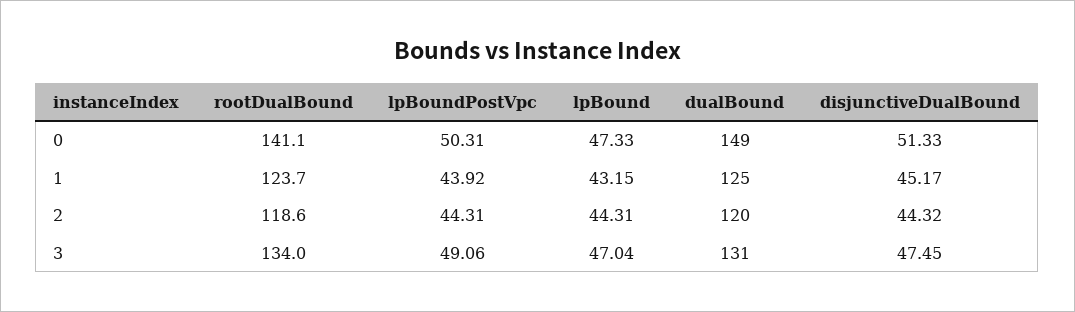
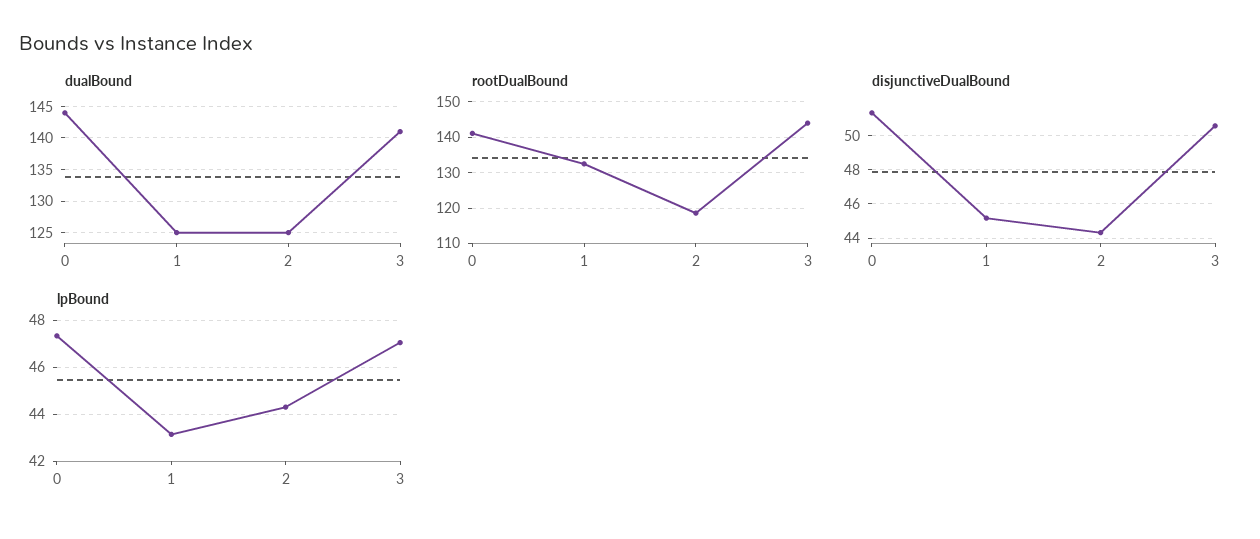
  {
    "rootDualBound": {
      "0": 141.1,
-     "1": 123.7,
+     "1": 132,
      "2": 118.6,
-     "3": 134
+     "3": 144
    },
-   "lpBoundPostVpc": {
-     "0": 50.31,
-     "1": 43.92,
-     "2": 44.31,
-     "3": 49.06
-   },
    "lpBound": {
      "0": 47.33,
      "1": 43.15,
      "2": 44.31,
      "3": 47.04
    },
    "dualBound": {
-     "0": 149,
+     "0": 144,
      "1": 125,
-     "2": 120,
+     "2": 125,
-     "3": 131
+     "3": 141
    },
    "disjunctiveDualBound": {
      "0": 51.33,
      "1": 45.17,
      "2": 44.32,
-     "3": 47.45
+     "3": 50.5
    }
  }

